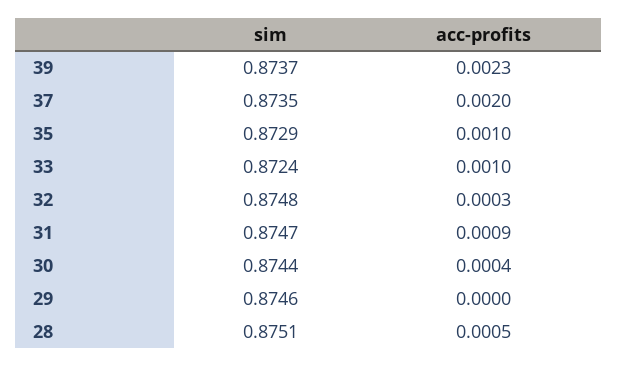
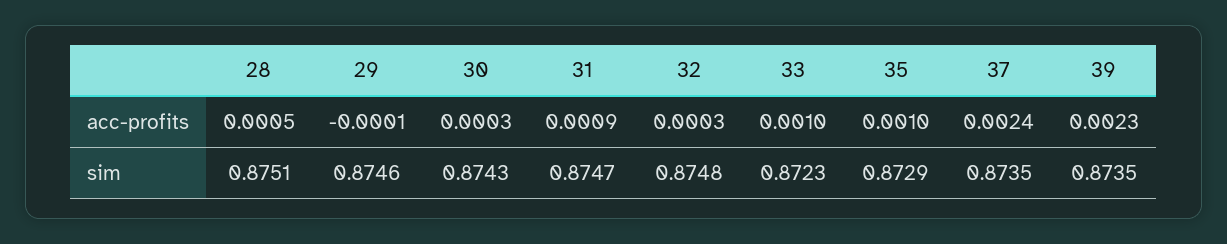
  {
    "sim": {
-     "39": 0.8737,
+     "39": 0.8735,
      "37": 0.8735,
      "35": 0.8729,
-     "33": 0.8724,
+     "33": 0.8723,
      "32": 0.8748,
      "31": 0.8747,
-     "30": 0.8744,
+     "30": 0.8743,
      "29": 0.8746,
      "28": 0.8751
    },
    "acc-profits": {
      "39": 0.0023,
-     "37": 0.002,
+     "37": 0.0024,
      "35": 0.001,
      "33": 0.001,
      "32": 0.0003,
      "31": 0.0009,
-     "30": 0.0004,
+     "30": 0.0003,
-     "29": 0,
+     "29": -0.0001,
      "28": 0.0005
    }
  }

